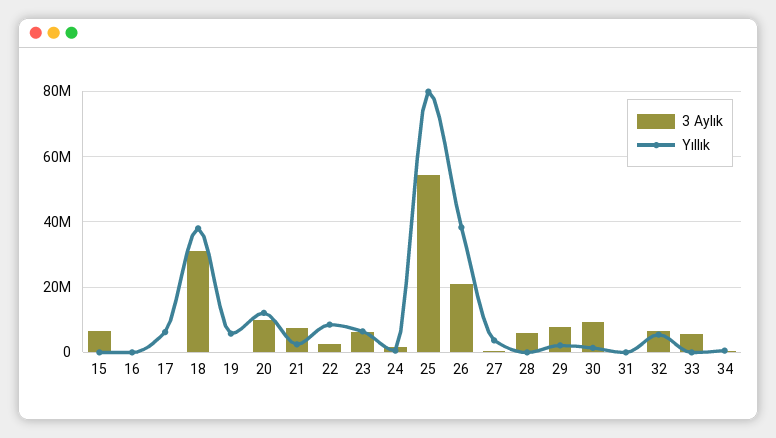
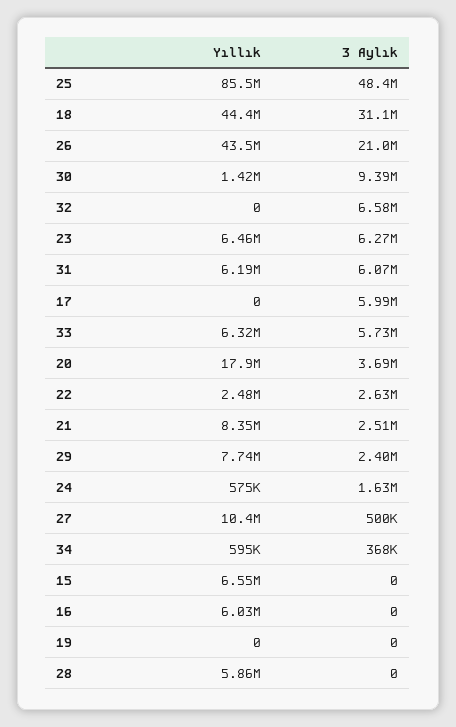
  {
    "3 Aylık": {
-     "15": 6000000,
+     "15": 0,
      "16": 0,
-     "17": 0,
+     "17": 5990000,
      "18": 31100000,
      "19": 0,
-     "20": 10000000,
+     "20": 3690000,
-     "21": 8000000,
+     "21": 2510000,
      "22": 2630000,
      "23": 6270000,
      "24": 1630000,
-     "25": 54000000,
+     "25": 48400000,
      "26": 21000000,
      "27": 500000,
-     "28": 6000000,
+     "28": 0,
-     "29": 8000000,
+     "29": 2400000,
      "30": 9390000,
-     "31": 0,
+     "31": 6070000,
      "32": 6580000,
      "33": 5730000,
      "34": 368000
    },
    "Yıllık": {
-     "15": 0,
+     "15": 6550000,
-     "16": 0,
+     "16": 6030000,
-     "17": 6000000,
+     "17": 0,
-     "18": 38000000,
+     "18": 44400000,
-     "19": 6000000,
+     "19": 0,
-     "20": 12000000,
+     "20": 17900000,
-     "21": 2000000,
+     "21": 8350000,
-     "22": 8000000,
+     "22": 2480000,
      "23": 6460000,
      "24": 575000,
-     "25": 80000000,
+     "25": 85500000,
-     "26": 38000000,
+     "26": 43500000,
-     "27": 4000000,
+     "27": 10400000,
-     "28": 0,
+     "28": 5860000,
-     "29": 2000000,
+     "29": 7740000,
      "30": 1420000,
-     "31": 0,
+     "31": 6190000,
-     "32": 6000000,
+     "32": 0,
-     "33": 0,
+     "33": 6320000,
      "34": 595000
    }
  }

